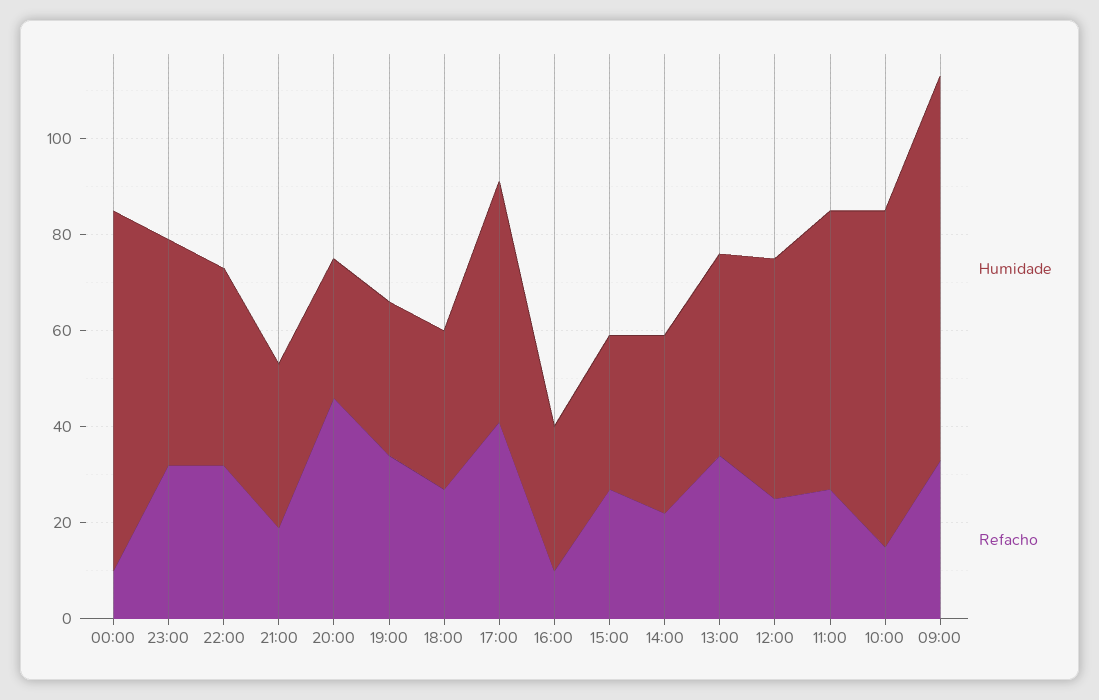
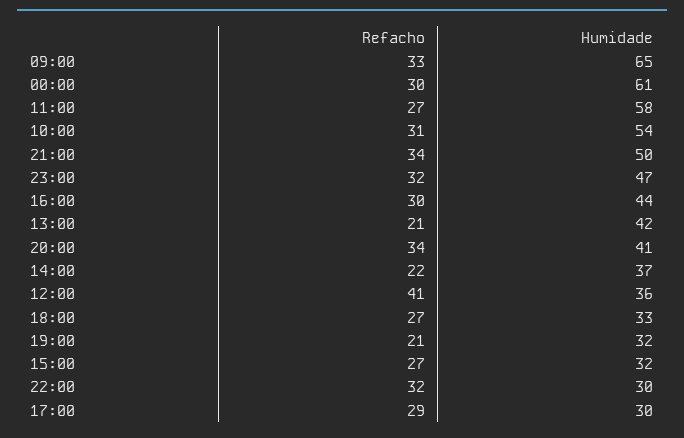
  {
    "Humidade": {
-     "00:00": 75,
+     "00:00": 61,
      "23:00": 47,
-     "22:00": 40,
+     "22:00": 30,
-     "21:00": 35,
+     "21:00": 50,
-     "20:00": 30,
+     "20:00": 41,
      "19:00": 32,
      "18:00": 33,
-     "17:00": 50,
+     "17:00": 30,
-     "16:00": 30,
+     "16:00": 44,
      "15:00": 32,
      "14:00": 37,
      "13:00": 42,
-     "12:00": 50,
+     "12:00": 36,
      "11:00": 58,
-     "10:00": 70,
+     "10:00": 54,
-     "09:00": 80
+     "09:00": 65
    },
    "Refacho": {
-     "00:00": 10,
+     "00:00": 30,
      "23:00": 32,
      "22:00": 32,
-     "21:00": 20,
+     "21:00": 34,
-     "20:00": 45,
+     "20:00": 34,
-     "19:00": 35,
+     "19:00": 21,
      "18:00": 27,
-     "17:00": 40,
+     "17:00": 29,
-     "16:00": 10,
+     "16:00": 30,
      "15:00": 27,
      "14:00": 22,
-     "13:00": 35,
+     "13:00": 21,
-     "12:00": 25,
+     "12:00": 41,
      "11:00": 27,
-     "10:00": 15,
+     "10:00": 31,
      "09:00": 33
    }
  }

